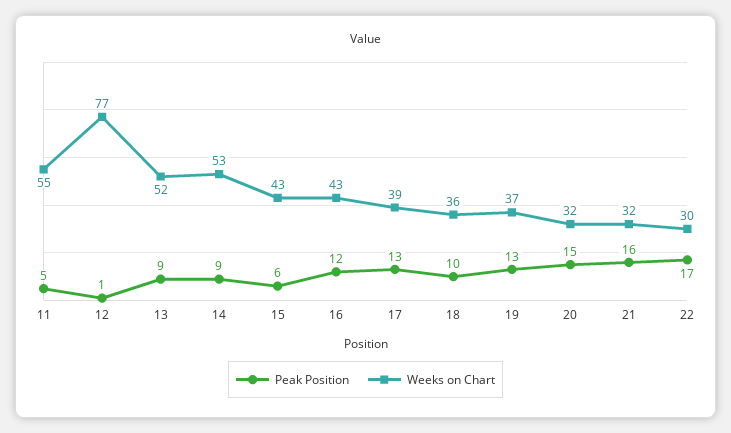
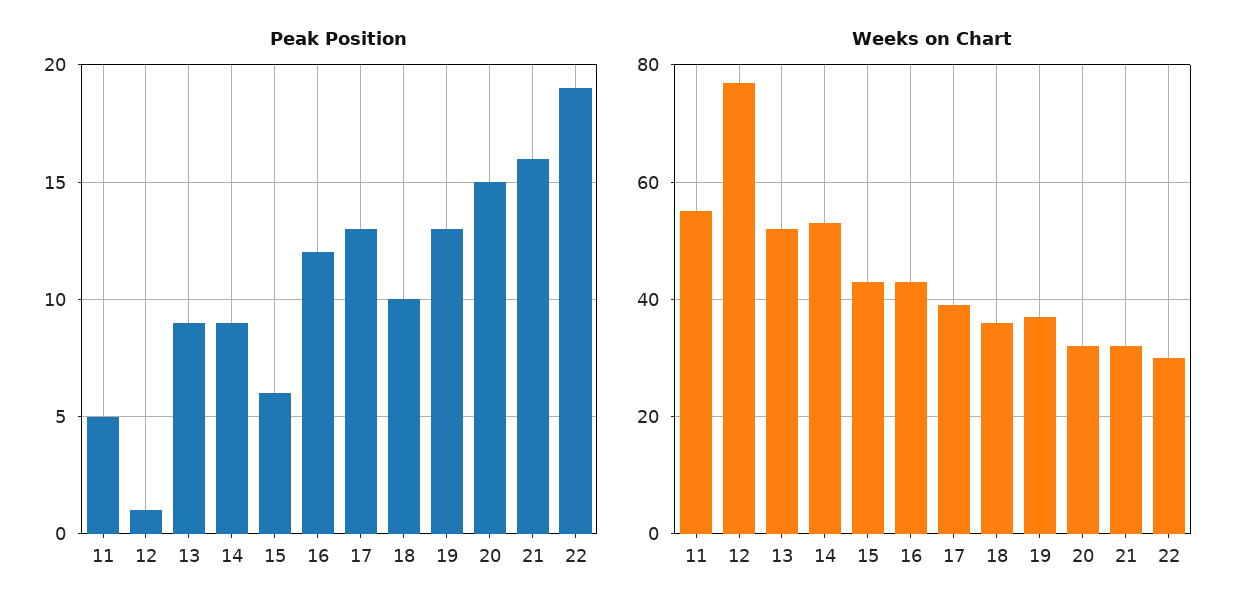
  {
    "Peak Position": {
      "11": 5,
      "12": 1,
      "13": 9,
      "14": 9,
      "15": 6,
      "16": 12,
      "17": 13,
      "18": 10,
      "19": 13,
      "20": 15,
      "21": 16,
-     "22": 17
+     "22": 19
    },
    "Weeks on Chart": {
      "11": 55,
      "12": 77,
      "13": 52,
      "14": 53,
      "15": 43,
      "16": 43,
      "17": 39,
      "18": 36,
      "19": 37,
      "20": 32,
      "21": 32,
      "22": 30
    }
  }

